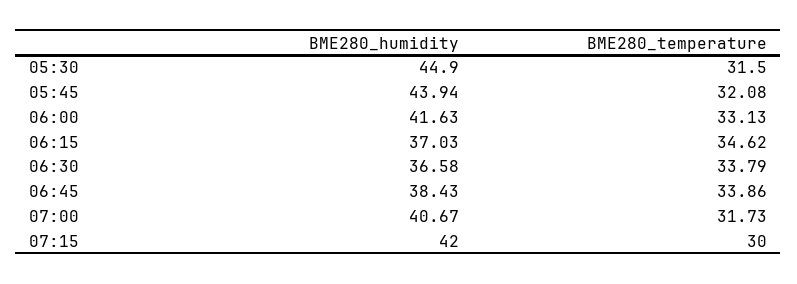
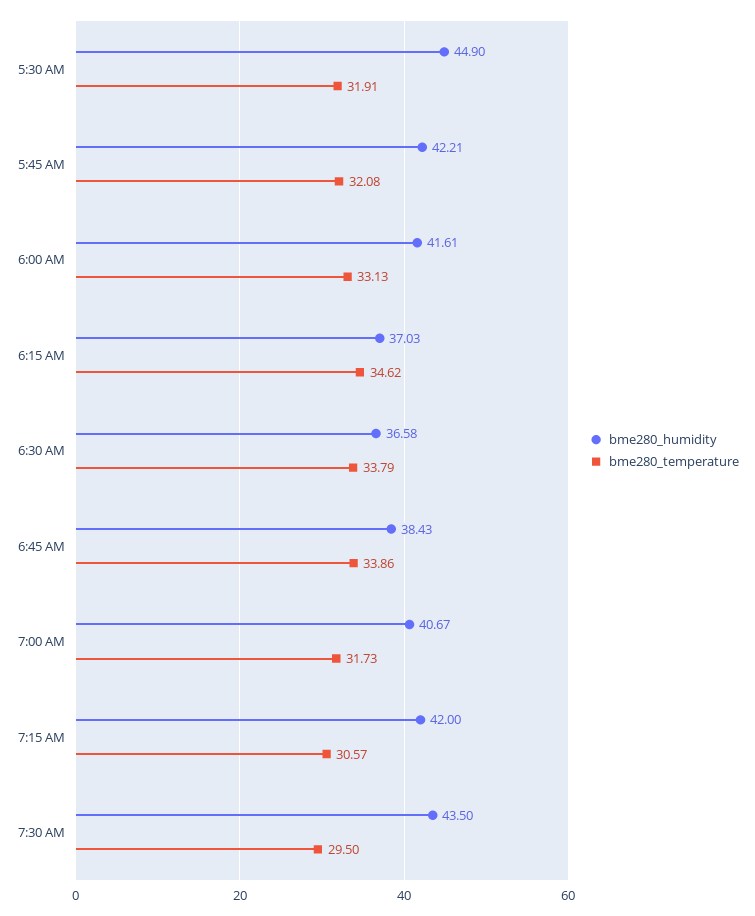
  {
    "BME280_humidity": {
      "05:30": 44.9,
-     "05:45": 43.94,
+     "05:45": 42.21,
-     "06:00": 41.63,
+     "06:00": 41.61,
      "06:15": 37.03,
      "06:30": 36.58,
      "06:45": 38.43,
      "07:00": 40.67,
-     "07:15": 42
+     "07:15": 42,
+     "7:30 AM": 43.5
    },
    "BME280_temperature": {
-     "05:30": 31.5,
+     "05:30": 31.91,
      "05:45": 32.08,
      "06:00": 33.13,
      "06:15": 34.62,
      "06:30": 33.79,
      "06:45": 33.86,
      "07:00": 31.73,
-     "07:15": 30
+     "07:15": 30.57,
+     "7:30 AM": 29.5
    }
  }

